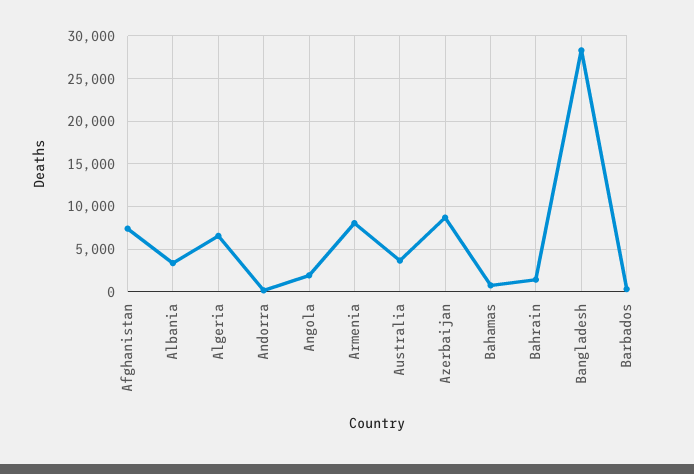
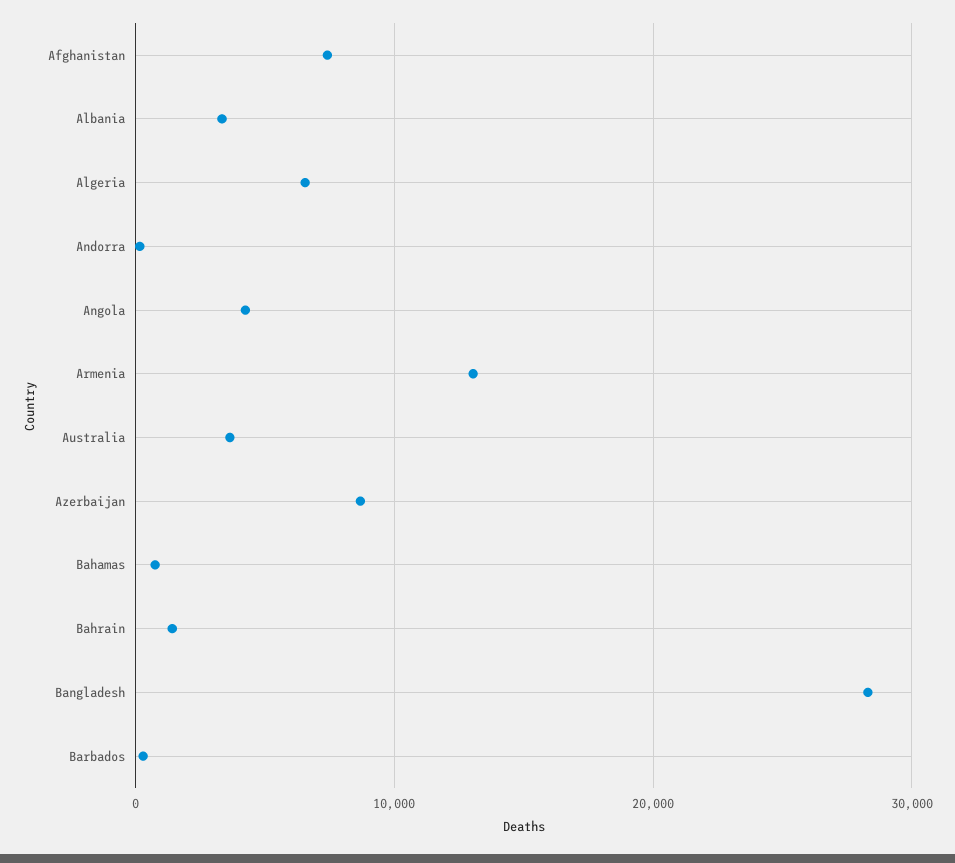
  {
    "Afghanistan": 7000,
    "Albania": 3000,
    "Algeria": 7000,
    "Andorra": 0,
-   "Angola": 2000,
+   "Angola": 4000,
-   "Armenia": 8000,
+   "Armenia": 13000,
    "Australia": 4000,
    "Azerbaijan": 9000,
    "Bahamas": 1000,
    "Bahrain": 1000,
    "Bangladesh": 28000,
    "Barbados": 0
  }

